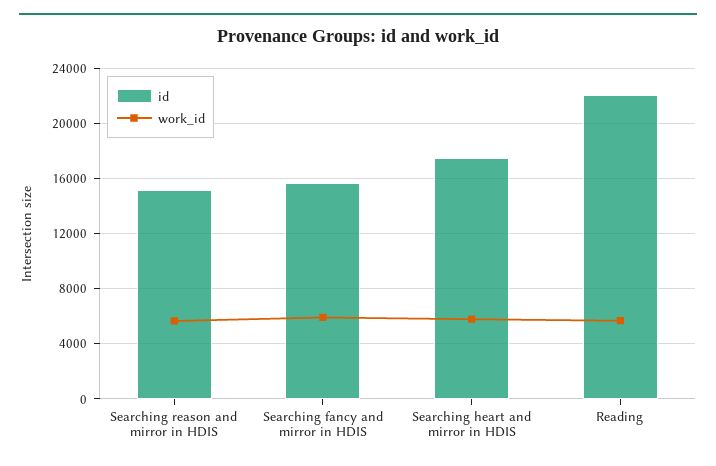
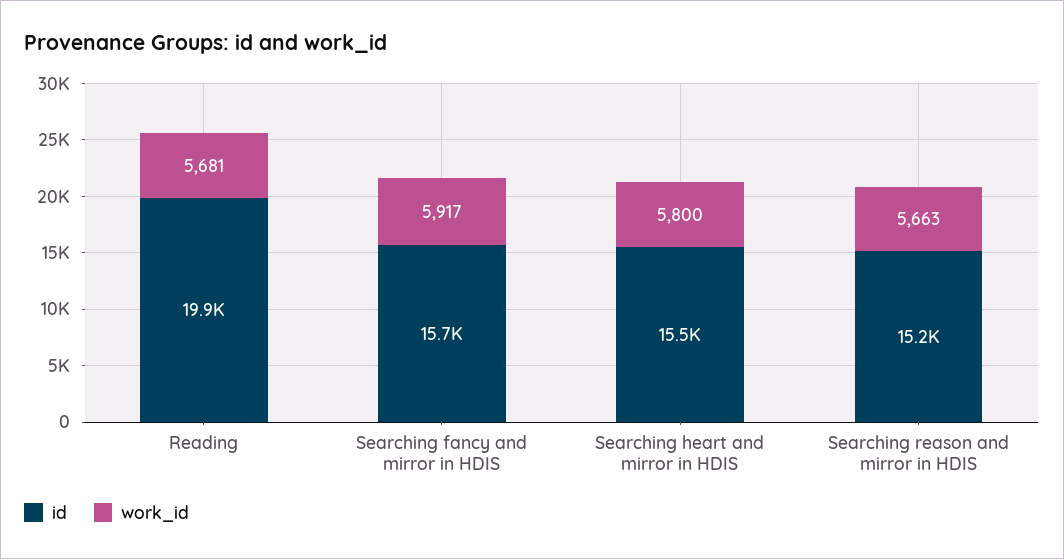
  {
    "id": {
      "Searching reason and mirror in HDIS": 15200,
      "Searching fancy and mirror in HDIS": 15700,
-     "Searching heart and mirror in HDIS": 17500,
+     "Searching heart and mirror in HDIS": 15500,
-     "Reading": 22000
+     "Reading": 19900
    },
    "work_id": {
      "Searching reason and mirror in HDIS": 5663,
      "Searching fancy and mirror in HDIS": 5917,
      "Searching heart and mirror in HDIS": 5800,
      "Reading": 5681
    }
  }

